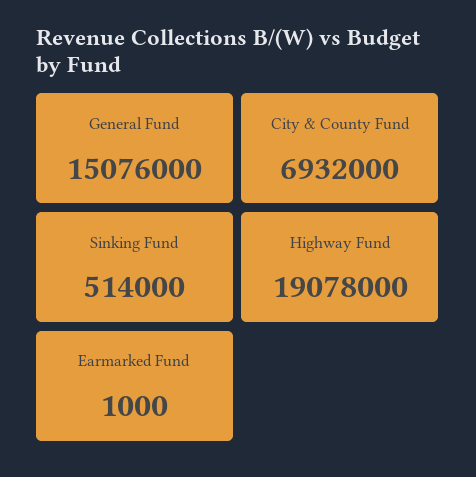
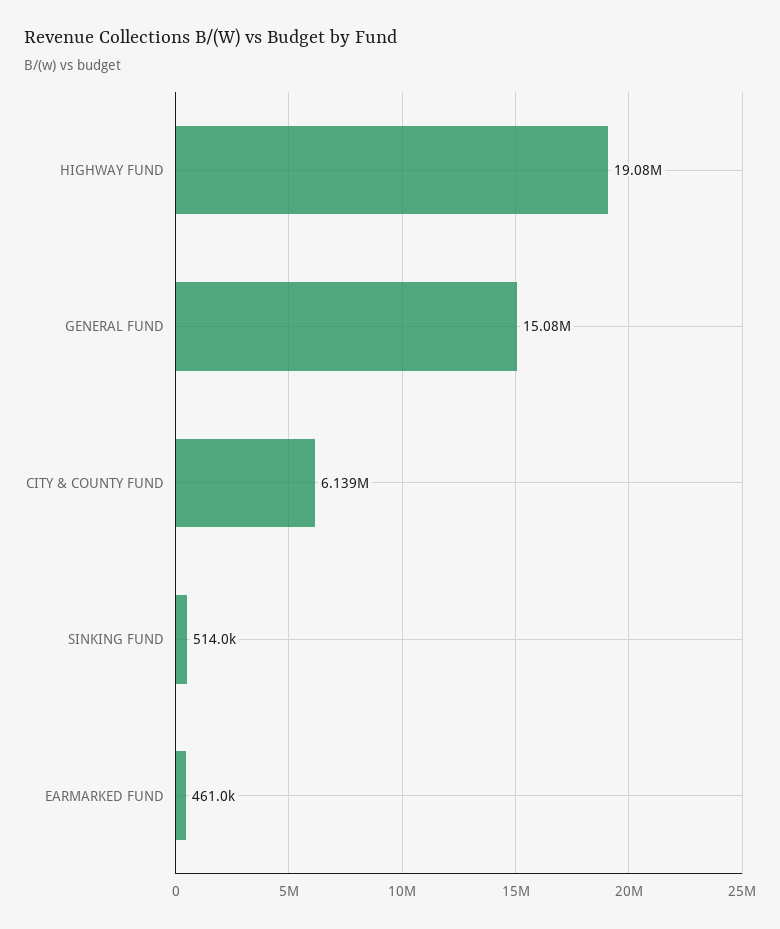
  {
    "General Fund": 15076000,
-   "City & County Fund": 6932000,
+   "City & County Fund": 6139000,
    "Sinking Fund": 514000,
    "Highway Fund": 19078000,
-   "Earmarked Fund": 1000
+   "Earmarked Fund": 461000
  }

